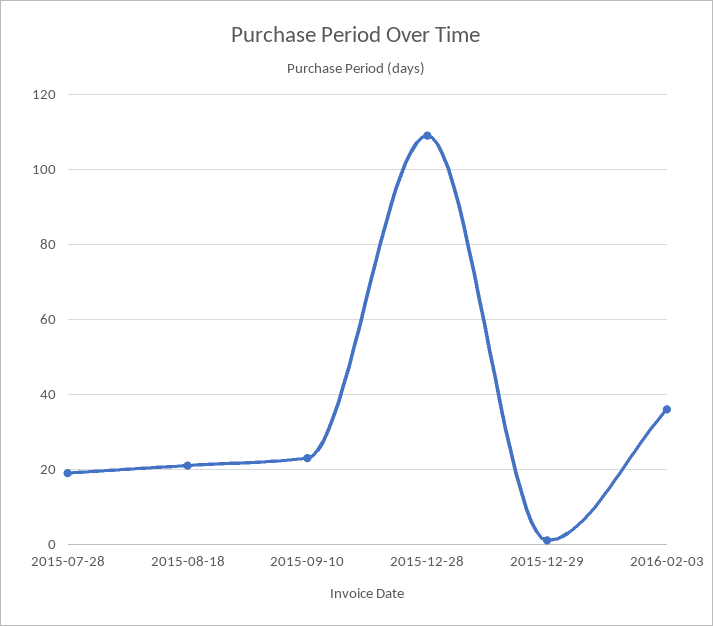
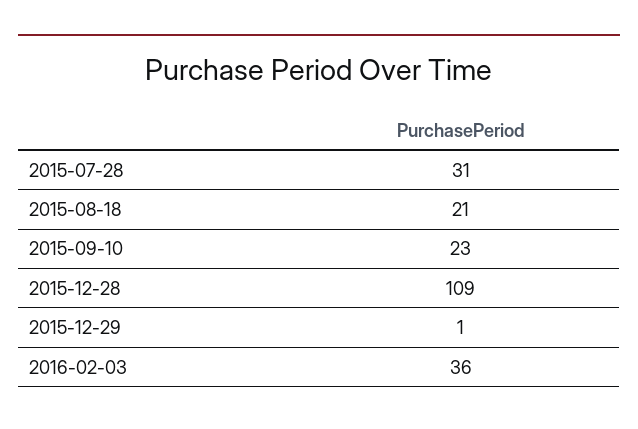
  {
-   "2015-07-28": 20,
+   "2015-07-28": 31,
    "2015-08-18": 21,
    "2015-09-10": 23,
    "2015-12-28": 109,
    "2015-12-29": 1,
    "2016-02-03": 36
  }

